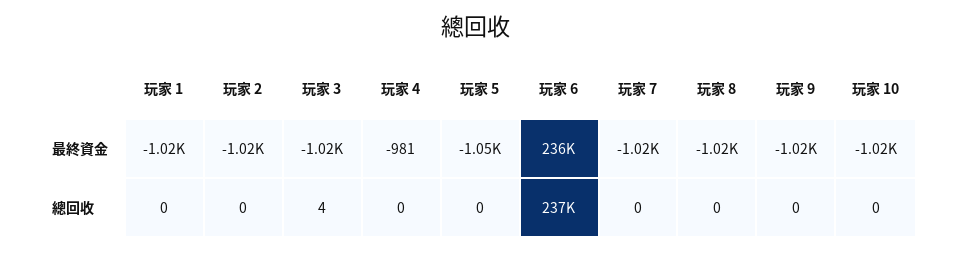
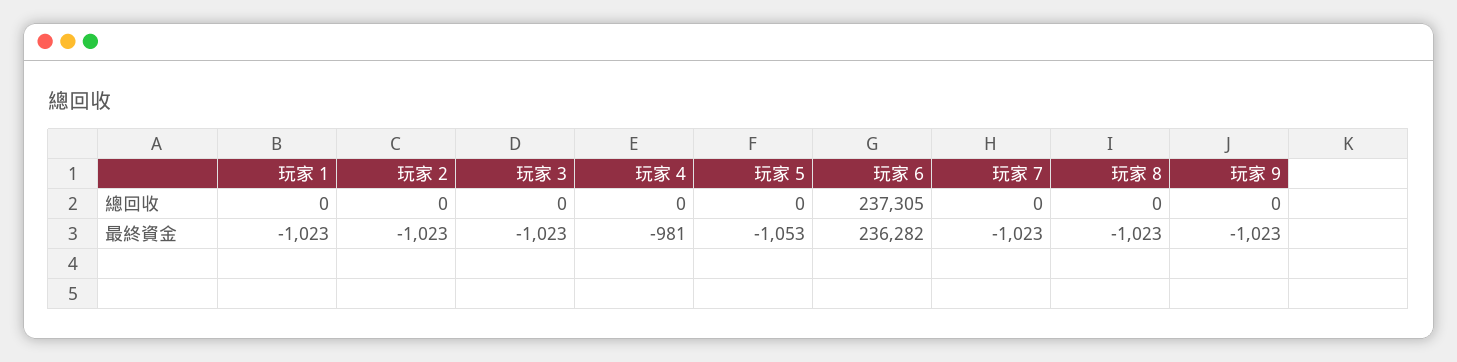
  {
    "玩家 1": {
      "最終資金": -1023,
      "總回收": 0
    },
    "玩家 2": {
      "最終資金": -1023,
      "總回收": 0
    },
    "玩家 3": {
      "最終資金": -1023,
-     "總回收": 4
+     "總回收": 0
    },
    "玩家 4": {
      "最終資金": -981,
      "總回收": 0
    },
    "玩家 5": {
      "最終資金": -1053,
      "總回收": 0
    },
    "玩家 6": {
      "最終資金": 236282,
      "總回收": 237305
    },
    "玩家 7": {
      "最終資金": -1023,
      "總回收": 0
    },
    "玩家 8": {
      "最終資金": -1023,
      "總回收": 0
    },
    "玩家 9": {
      "最終資金": -1023,
      "總回收": 0
-   },
+   }
-   "玩家 10": {
-     "最終資金": -1020,
-     "總回收": 0
-   }
  }

